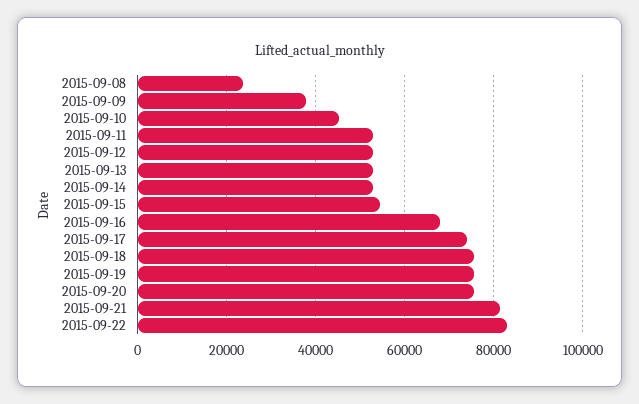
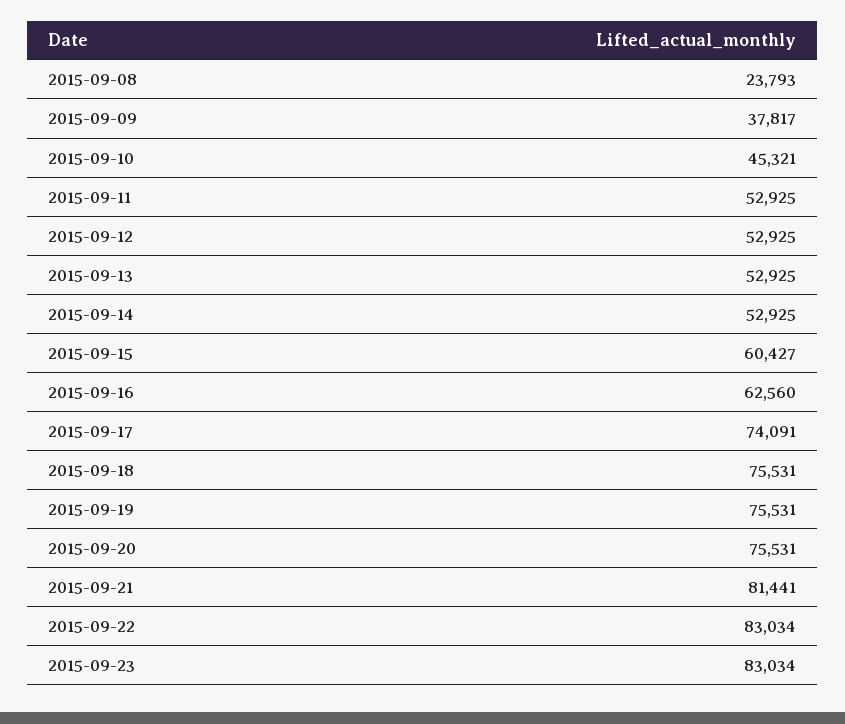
  {
    "2015-09-08": 23793,
    "2015-09-09": 37817,
    "2015-09-10": 45321,
    "2015-09-11": 52925,
    "2015-09-12": 52925,
    "2015-09-13": 52925,
    "2015-09-14": 52925,
-   "2015-09-15": 54000,
+   "2015-09-15": 60427,
-   "2015-09-16": 68000,
+   "2015-09-16": 62560,
    "2015-09-17": 74091,
    "2015-09-18": 75531,
    "2015-09-19": 75531,
    "2015-09-20": 75531,
    "2015-09-21": 81441,
-   "2015-09-22": 83034
+   "2015-09-22": 83034,
+   "2015-09-23": 83034
  }

